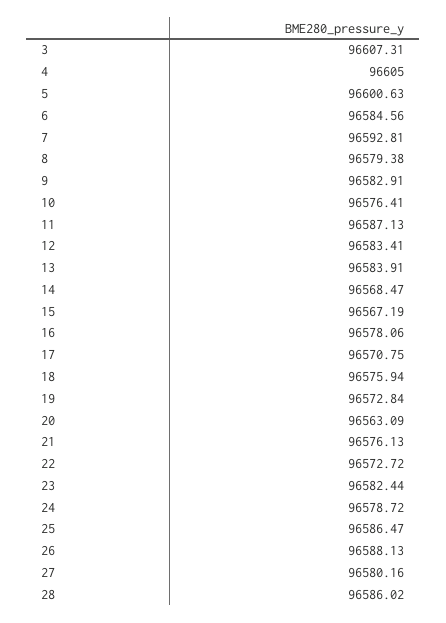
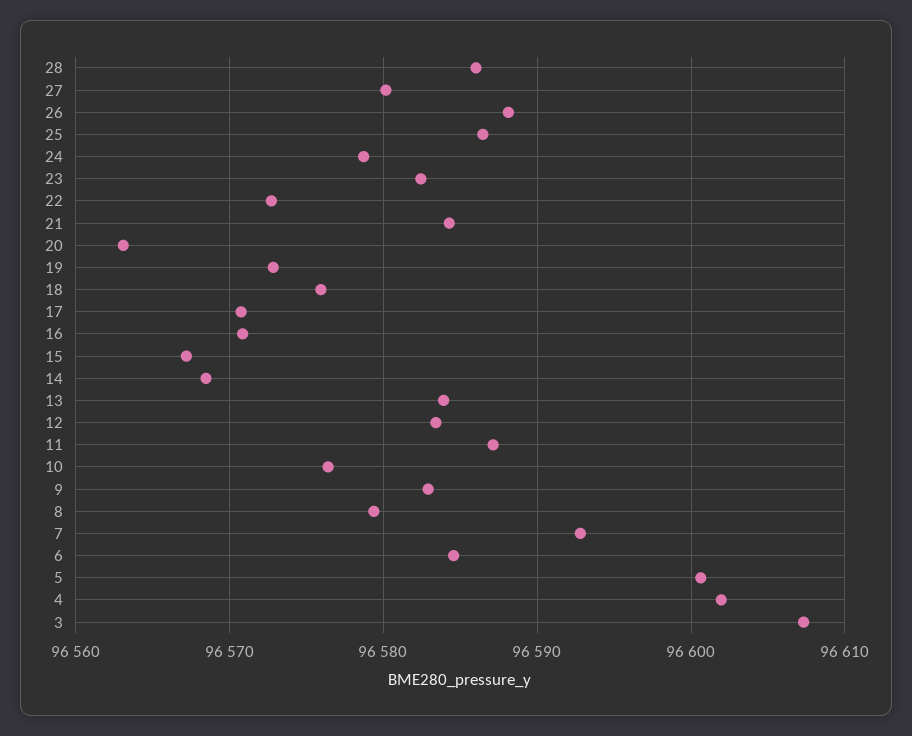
  {
    "3": 96607.31,
-   "4": 96605,
+   "4": 96602,
    "5": 96600.63,
    "6": 96584.56,
    "7": 96592.81,
    "8": 96579.38,
    "9": 96582.91,
    "10": 96576.41,
    "11": 96587.13,
    "12": 96583.41,
    "13": 96583.91,
    "14": 96568.47,
    "15": 96567.19,
-   "16": 96578.06,
+   "16": 96571,
    "17": 96570.75,
    "18": 96575.94,
    "19": 96572.84,
    "20": 96563.09,
-   "21": 96576.13,
+   "21": 96584,
    "22": 96572.72,
    "23": 96582.44,
    "24": 96578.72,
    "25": 96586.47,
    "26": 96588.13,
    "27": 96580.16,
    "28": 96586.02
  }

